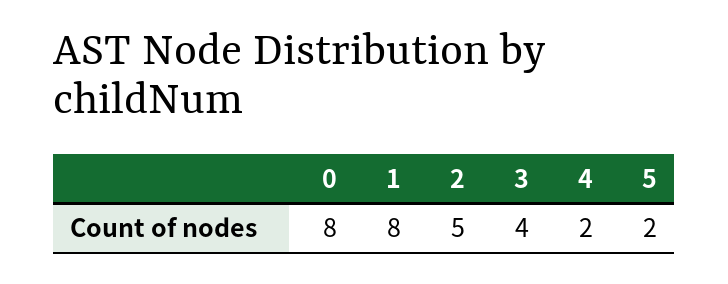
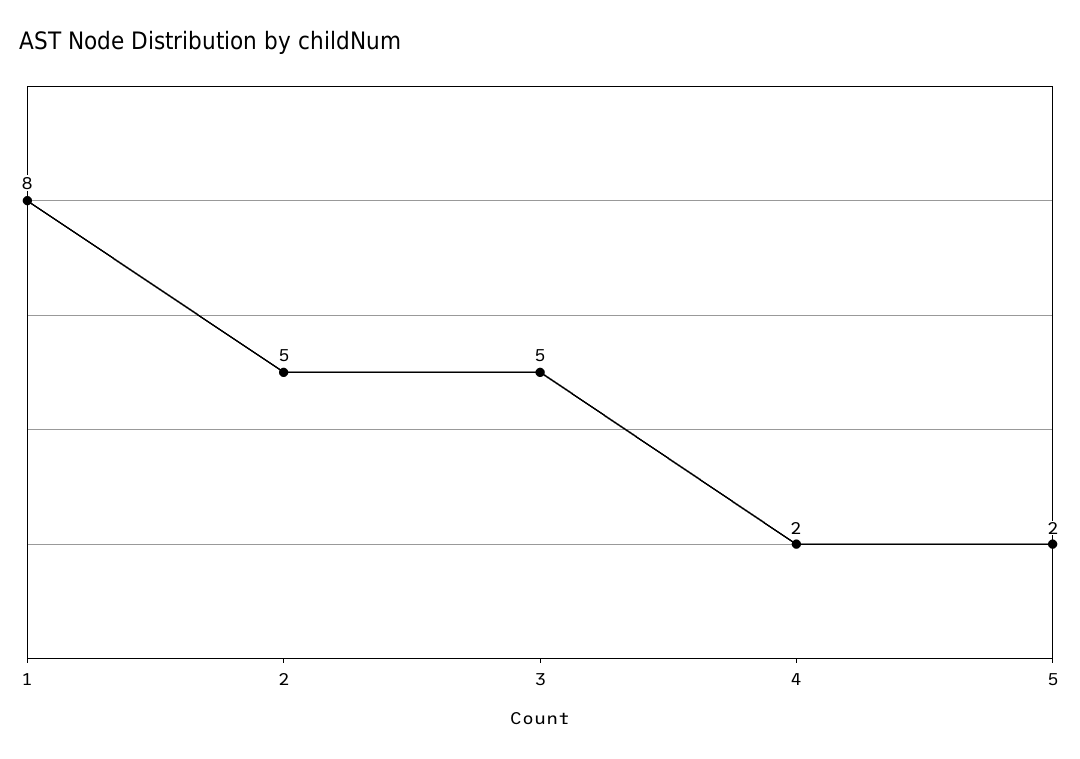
  {
-   "0": 8,
    "1": 8,
    "2": 5,
-   "3": 4,
+   "3": 5,
    "4": 2,
    "5": 2
  }

